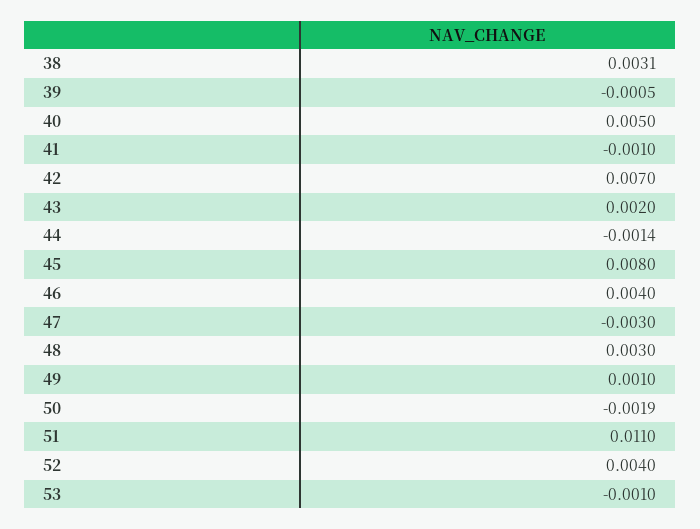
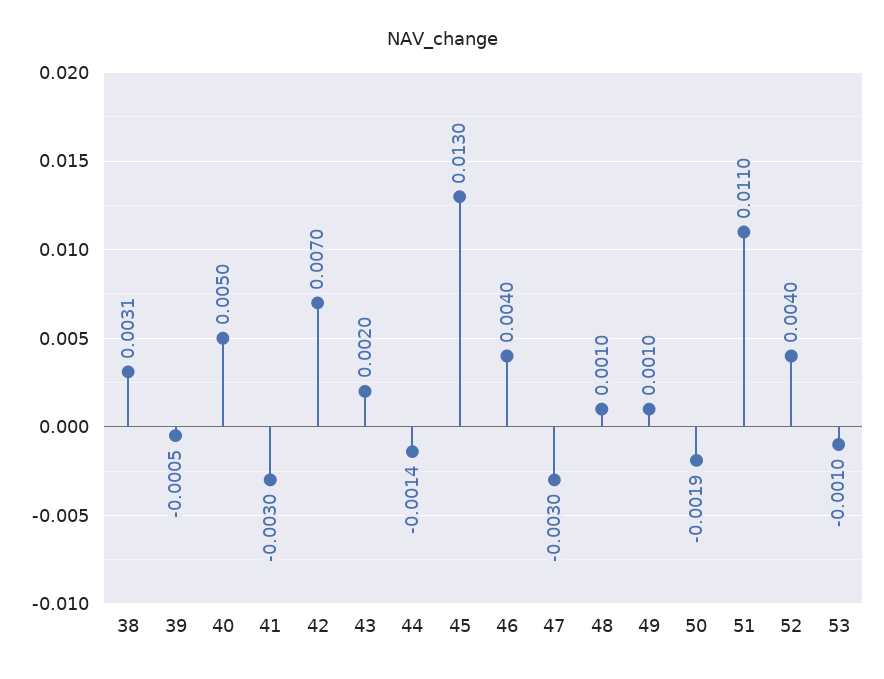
  {
    "38": 0.0031,
    "39": -0.0005,
    "40": 0.005,
-   "41": -0.001,
+   "41": -0.003,
    "42": 0.007,
    "43": 0.002,
    "44": -0.0014,
-   "45": 0.008,
+   "45": 0.013,
    "46": 0.004,
    "47": -0.003,
-   "48": 0.003,
+   "48": 0.001,
    "49": 0.001,
    "50": -0.0019,
    "51": 0.011,
    "52": 0.004,
    "53": -0.001
  }

